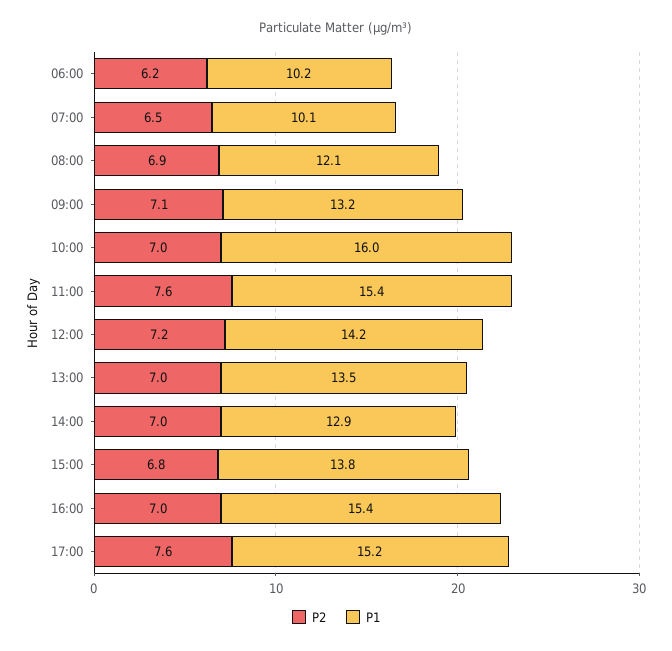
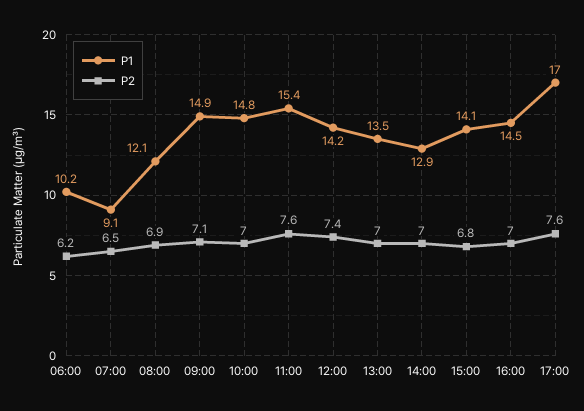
  {
    "P2": {
      "06:00": 6.2,
      "07:00": 6.5,
      "08:00": 6.9,
      "09:00": 7.1,
      "10:00": 7,
      "11:00": 7.6,
-     "12:00": 7.2,
+     "12:00": 7.4,
      "13:00": 7,
      "14:00": 7,
      "15:00": 6.8,
      "16:00": 7,
      "17:00": 7.6
    },
    "P1": {
      "06:00": 10.2,
-     "07:00": 10.1,
+     "07:00": 9.1,
      "08:00": 12.1,
-     "09:00": 13.2,
+     "09:00": 14.9,
-     "10:00": 16,
+     "10:00": 14.8,
      "11:00": 15.4,
      "12:00": 14.2,
      "13:00": 13.5,
      "14:00": 12.9,
-     "15:00": 13.8,
+     "15:00": 14.1,
-     "16:00": 15.4,
+     "16:00": 14.5,
-     "17:00": 15.2
+     "17:00": 17
    }
  }

